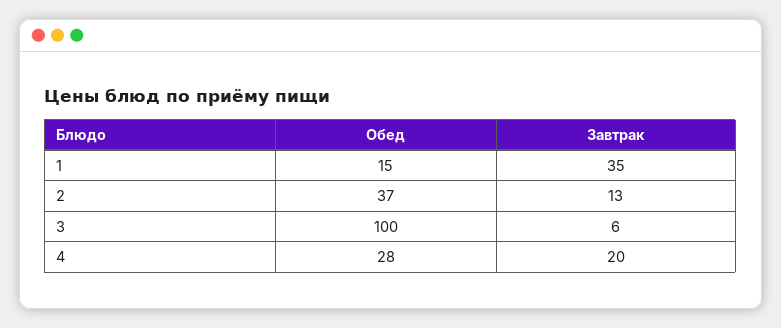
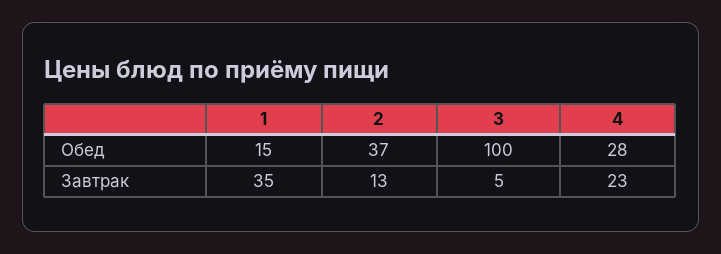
  {
    "Обед": {
      "1": 15,
      "2": 37,
      "3": 100,
      "4": 28
    },
    "Завтрак": {
      "1": 35,
      "2": 13,
-     "3": 6,
+     "3": 5,
-     "4": 20
+     "4": 23
    }
  }

